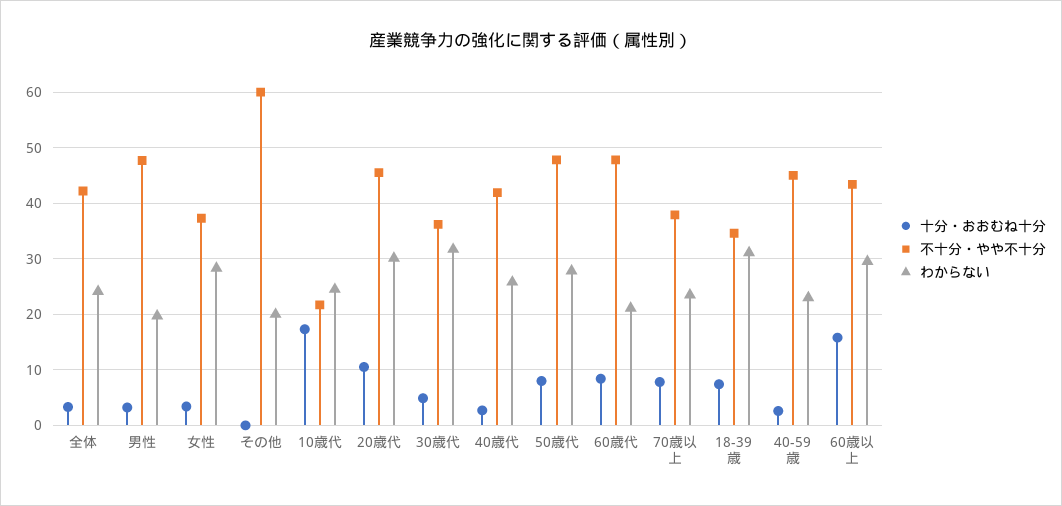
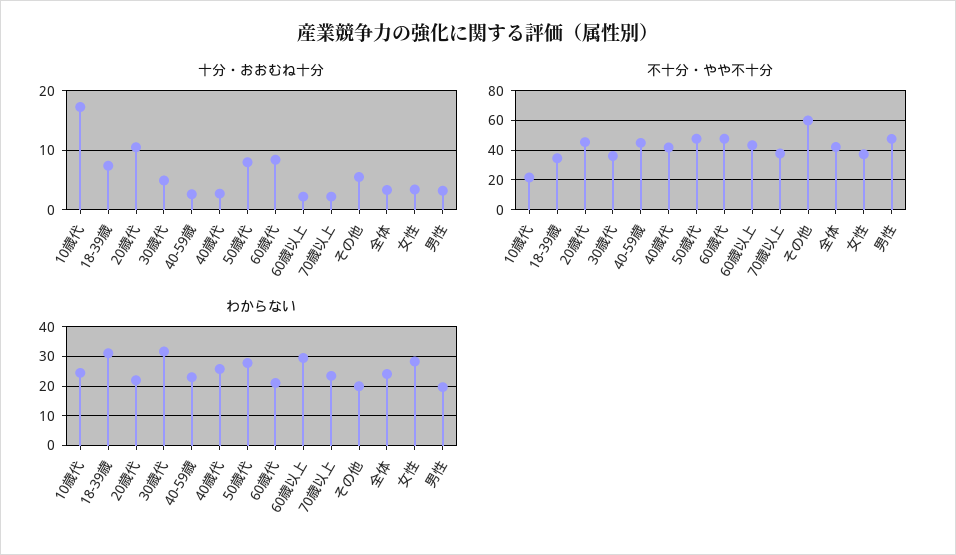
  {
    "十分・おおむね十分": {
      "全体": 4,
      "男性": 4,
      "女性": 4,
-     "その他": 0,
+     "その他": 6,
      "10歳代": 18,
      "20歳代": 10,
      "30歳代": 4,
      "40歳代": 2,
      "50歳代": 8,
      "60歳代": 8,
-     "70歳以上": 8,
+     "70歳以上": 2,
      "18-39歳": 8,
      "40-59歳": 2,
-     "60歳以上": 16
+     "60歳以上": 2
    },
    "不十分・やや不十分": {
      "全体": 42,
      "男性": 48,
      "女性": 38,
      "その他": 60,
      "10歳代": 22,
      "20歳代": 46,
      "30歳代": 36,
      "40歳代": 42,
      "50歳代": 48,
      "60歳代": 48,
      "70歳以上": 38,
      "18-39歳": 34,
      "40-59歳": 46,
      "60歳以上": 44
    },
    "わからない": {
      "全体": 24,
      "男性": 20,
      "女性": 28,
      "その他": 20,
      "10歳代": 24,
-     "20歳代": 30,
+     "20歳代": 22.5,
      "30歳代": 32,
      "40歳代": 26,
      "50歳代": 28,
      "60歳代": 22,
      "70歳以上": 24,
      "18-39歳": 32,
      "40-59歳": 24,
      "60歳以上": 30
    }
  }

